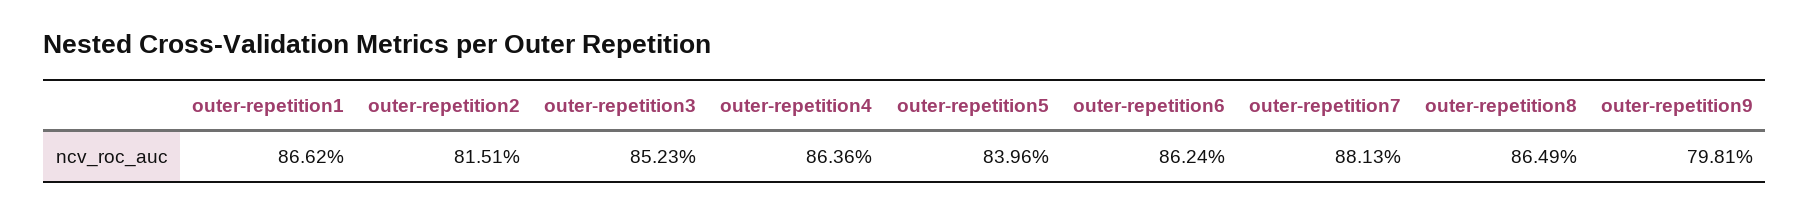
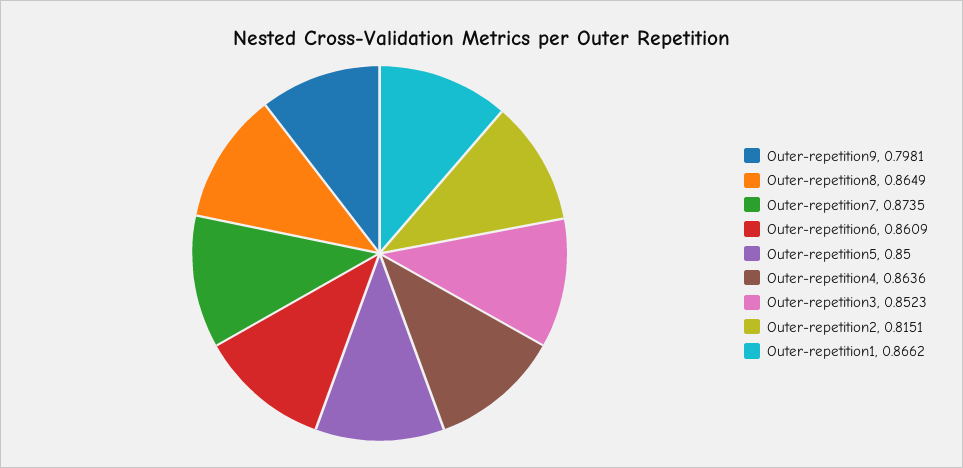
  {
    "outer-repetition1": 0.8662,
    "outer-repetition2": 0.8151,
    "outer-repetition3": 0.8523,
    "outer-repetition4": 0.8636,
-   "outer-repetition5": 0.8396,
+   "outer-repetition5": 0.85,
-   "outer-repetition6": 0.8624,
+   "outer-repetition6": 0.8609,
-   "outer-repetition7": 0.8813,
+   "outer-repetition7": 0.8735,
    "outer-repetition8": 0.8649,
    "outer-repetition9": 0.7981
  }

